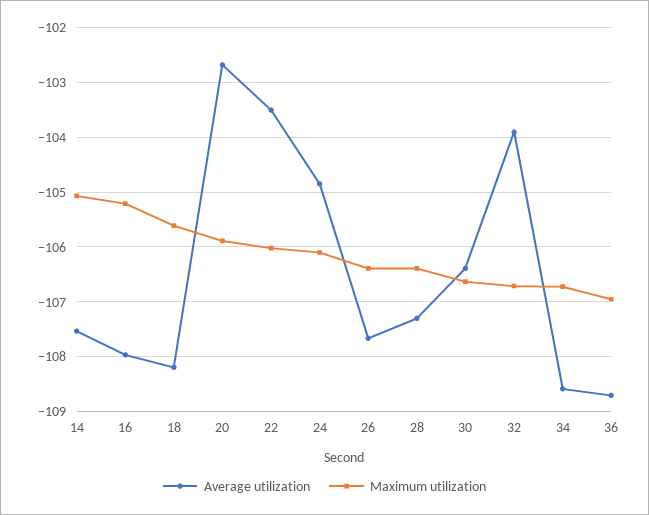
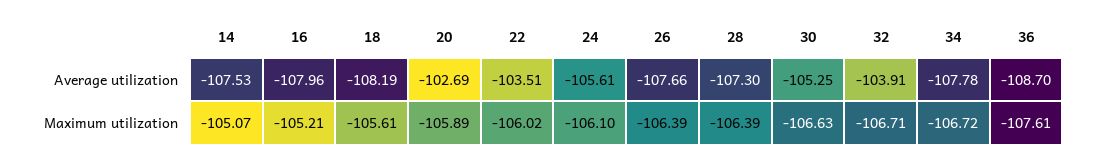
  {
    "Average utilization": {
      "14": -107.53,
      "16": -107.96,
      "18": -108.19,
      "20": -102.69,
      "22": -103.51,
-     "24": -104.8,
+     "24": -105.61,
      "26": -107.66,
      "28": -107.3,
-     "30": -106.4,
+     "30": -105.25,
      "32": -103.91,
-     "34": -108.6,
+     "34": -107.78,
      "36": -108.7
    },
    "Maximum utilization": {
      "14": -105.07,
      "16": -105.21,
      "18": -105.61,
      "20": -105.89,
      "22": -106.02,
      "24": -106.1,
      "26": -106.39,
      "28": -106.39,
      "30": -106.63,
      "32": -106.71,
      "34": -106.72,
-     "36": -107
+     "36": -107.61
    }
  }

